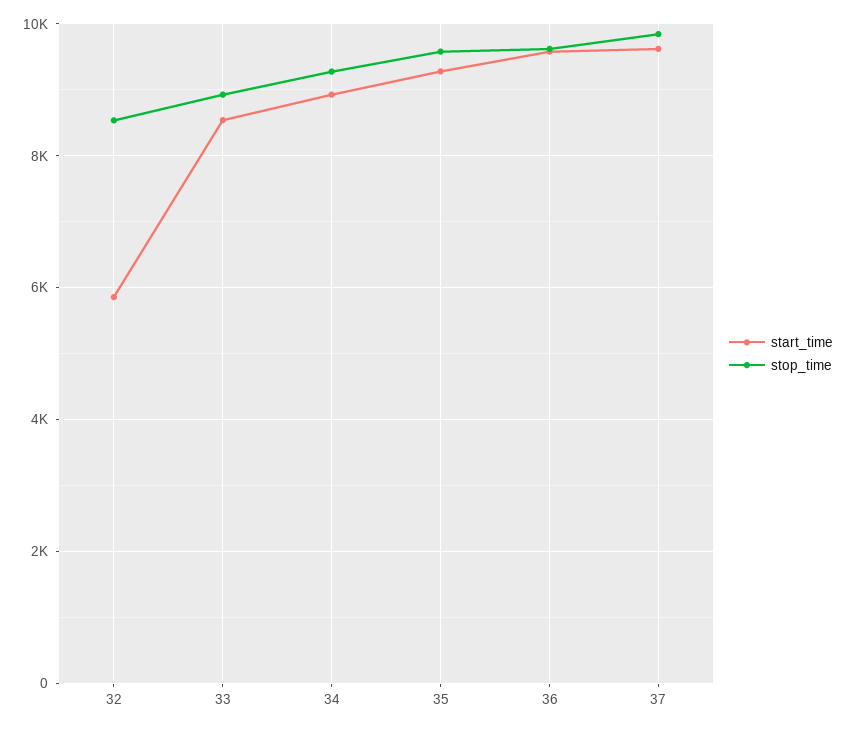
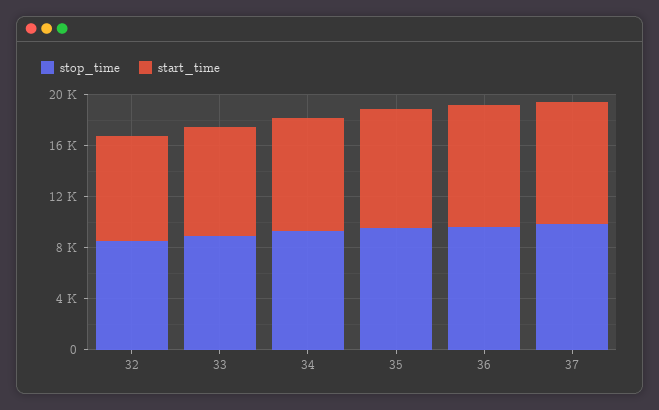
  {
    "start_time": {
-     "32": 5800,
+     "32": 8000,
      "33": 8600,
      "34": 9000,
      "35": 9200,
      "36": 9600,
      "37": 9600
    },
    "stop_time": {
      "32": 8600,
      "33": 9000,
      "34": 9200,
      "35": 9600,
      "36": 9600,
      "37": 9800
    }
  }

